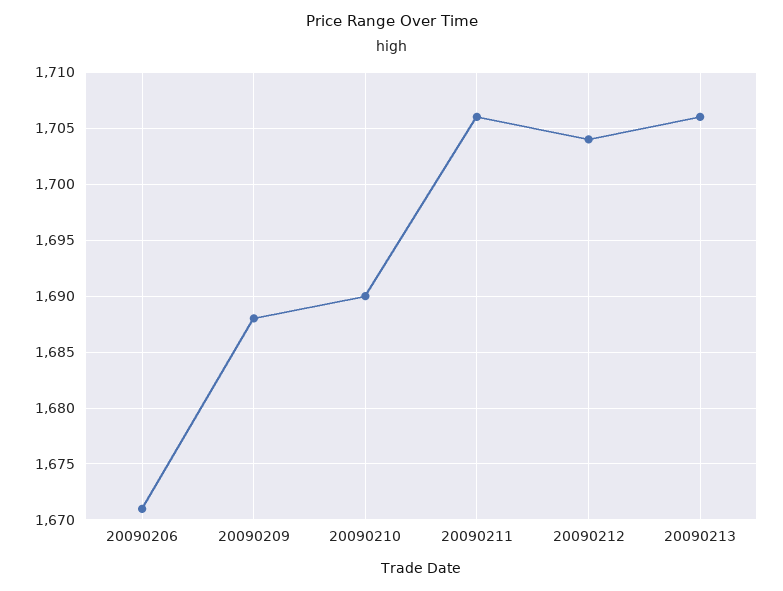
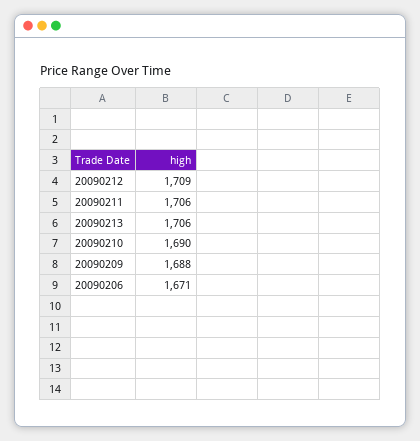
  {
    "20090206": 1671,
    "20090209": 1688,
    "20090210": 1690,
    "20090211": 1706,
-   "20090212": 1704,
+   "20090212": 1709,
    "20090213": 1706
  }

